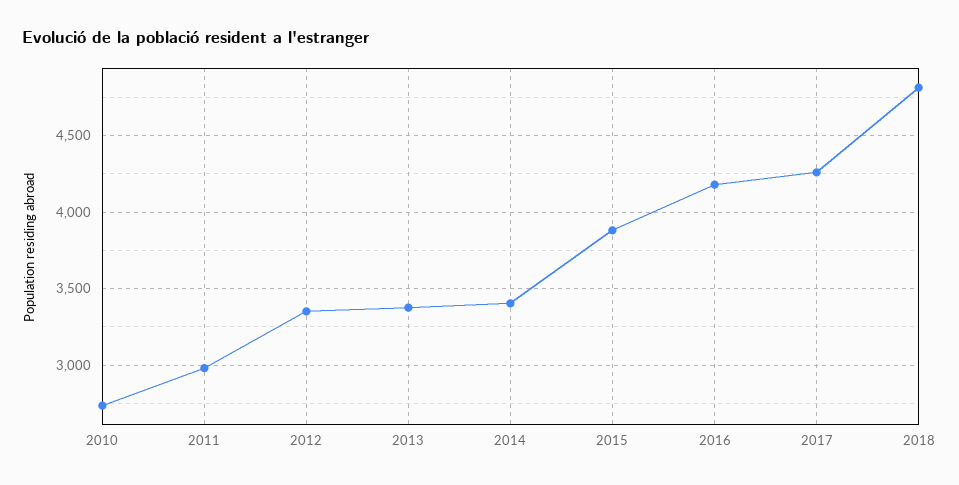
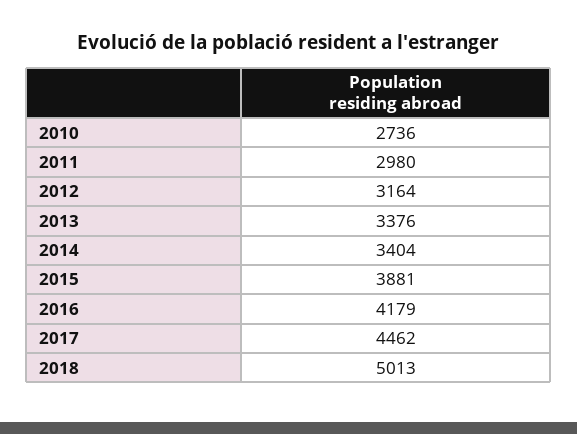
  {
    "2010": 2736,
    "2011": 2980,
-   "2012": 3350,
+   "2012": 3164,
    "2013": 3376,
    "2014": 3404,
    "2015": 3881,
    "2016": 4179,
-   "2017": 4250,
+   "2017": 4462,
-   "2018": 4800
+   "2018": 5013
  }

